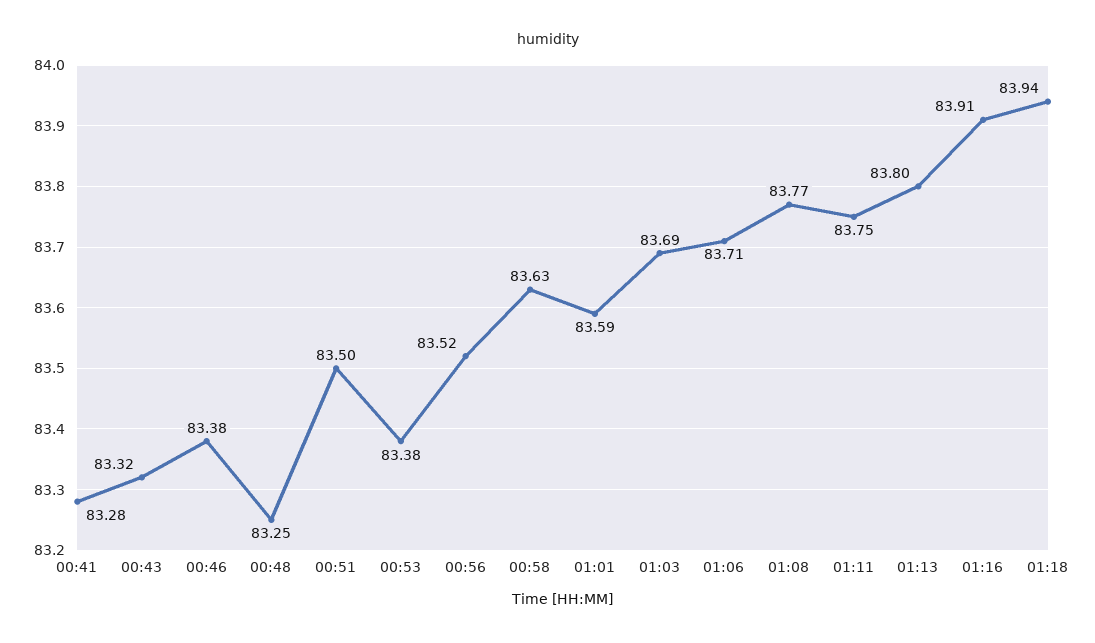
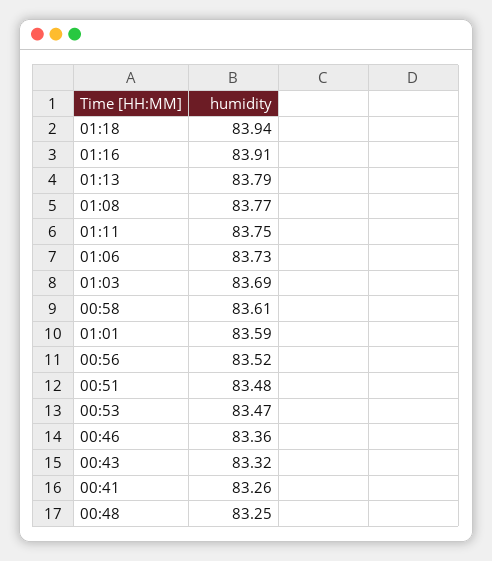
  {
-   "00:41": 83.28,
+   "00:41": 83.26,
    "00:43": 83.32,
-   "00:46": 83.38,
+   "00:46": 83.36,
    "00:48": 83.25,
-   "00:51": 83.5,
+   "00:51": 83.48,
-   "00:53": 83.38,
+   "00:53": 83.47,
    "00:56": 83.52,
-   "00:58": 83.63,
+   "00:58": 83.61,
    "01:01": 83.59,
    "01:03": 83.69,
-   "01:06": 83.71,
+   "01:06": 83.73,
    "01:08": 83.77,
    "01:11": 83.75,
-   "01:13": 83.8,
+   "01:13": 83.79,
    "01:16": 83.91,
    "01:18": 83.94
  }

